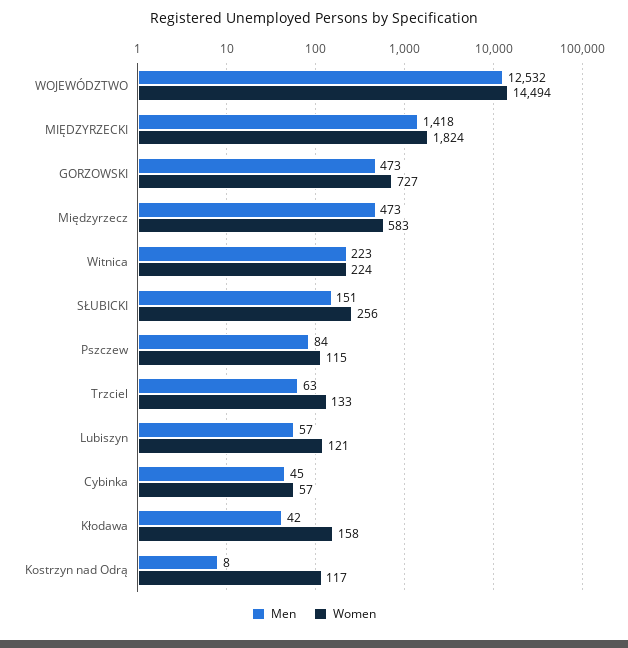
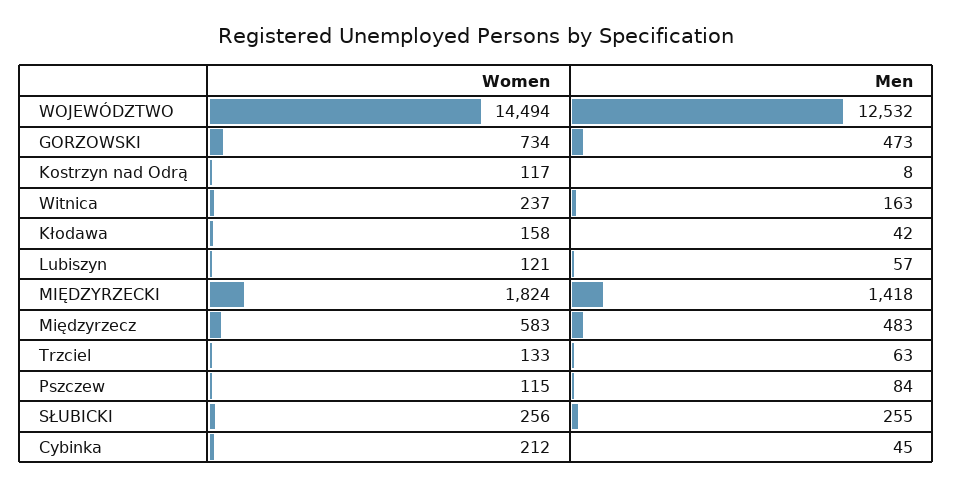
  {
    "Men": {
      "WOJEWÓDZTWO": 12532,
      "MIĘDZYRZECKI": 1418,
      "GORZOWSKI": 473,
-     "Międzyrzecz": 473,
+     "Międzyrzecz": 483,
-     "Witnica": 223,
+     "Witnica": 163,
-     "SŁUBICKI": 151,
+     "SŁUBICKI": 255,
      "Pszczew": 84,
      "Trzciel": 63,
      "Lubiszyn": 57,
      "Cybinka": 45,
      "Kłodawa": 42,
      "Kostrzyn nad Odrą": 8
    },
    "Women": {
      "WOJEWÓDZTWO": 14494,
      "MIĘDZYRZECKI": 1824,
-     "GORZOWSKI": 727,
+     "GORZOWSKI": 734,
      "Międzyrzecz": 583,
-     "Witnica": 224,
+     "Witnica": 237,
      "SŁUBICKI": 256,
      "Pszczew": 115,
      "Trzciel": 133,
      "Lubiszyn": 121,
-     "Cybinka": 57,
+     "Cybinka": 212,
      "Kłodawa": 158,
      "Kostrzyn nad Odrą": 117
    }
  }

